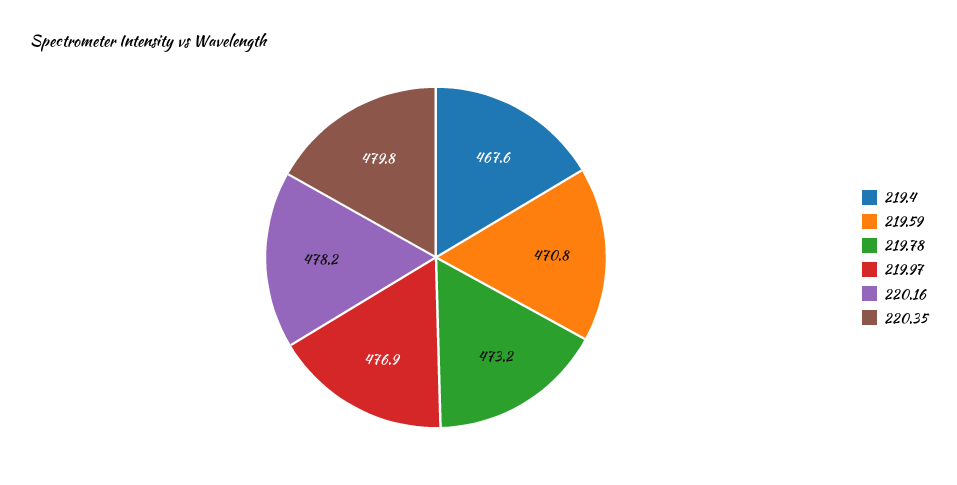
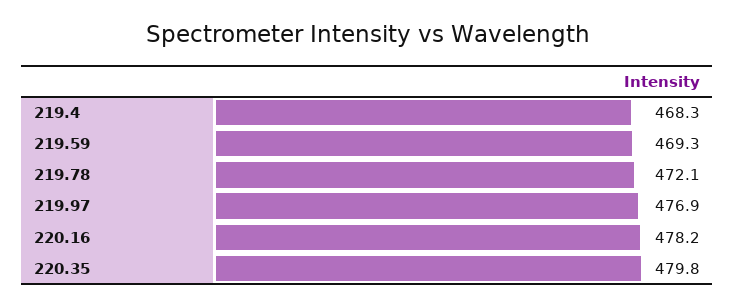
  {
-   "219.4": 467.6,
+   "219.4": 468.3,
-   "219.59": 470.8,
+   "219.59": 469.3,
-   "219.78": 473.2,
+   "219.78": 472.1,
    "219.97": 476.9,
    "220.16": 478.2,
    "220.35": 479.8
  }

